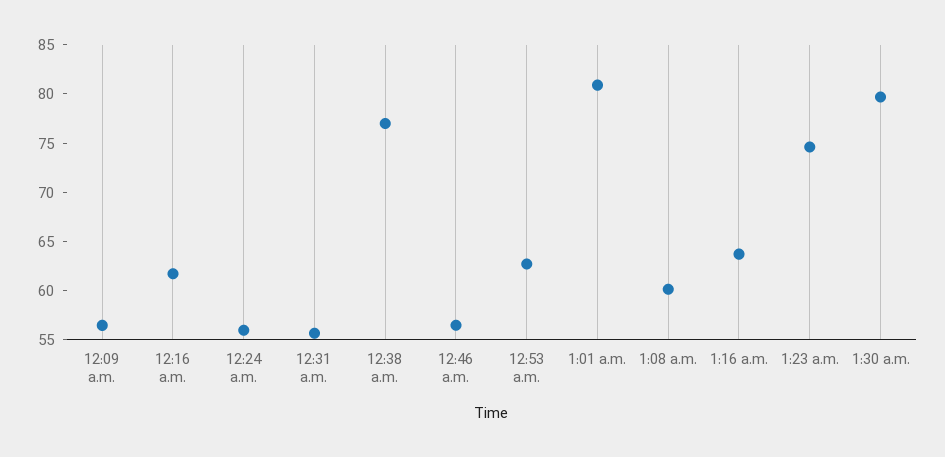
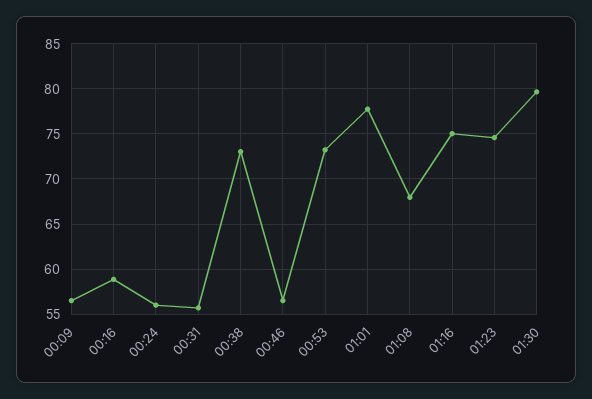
  {
    "12:09 a.m.": 56,
-   "12:16 a.m.": 62,
+   "12:16 a.m.": 59,
    "12:24 a.m.": 56,
    "12:31 a.m.": 56,
-   "12:38 a.m.": 77,
+   "12:38 a.m.": 73,
    "12:46 a.m.": 56,
-   "12:53 a.m.": 63,
+   "12:53 a.m.": 73,
-   "1:01 a.m.": 81,
+   "1:01 a.m.": 78,
-   "1:08 a.m.": 60,
+   "1:08 a.m.": 68,
-   "1:16 a.m.": 64,
+   "1:16 a.m.": 75,
    "1:23 a.m.": 75,
    "1:30 a.m.": 80
  }

